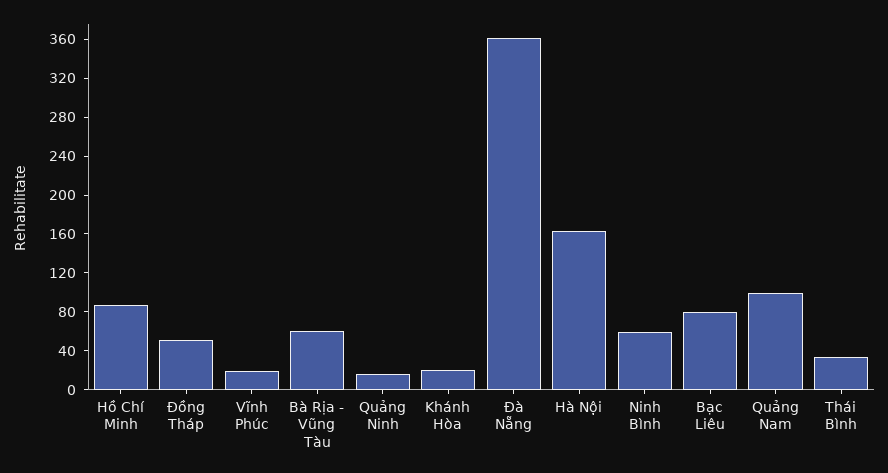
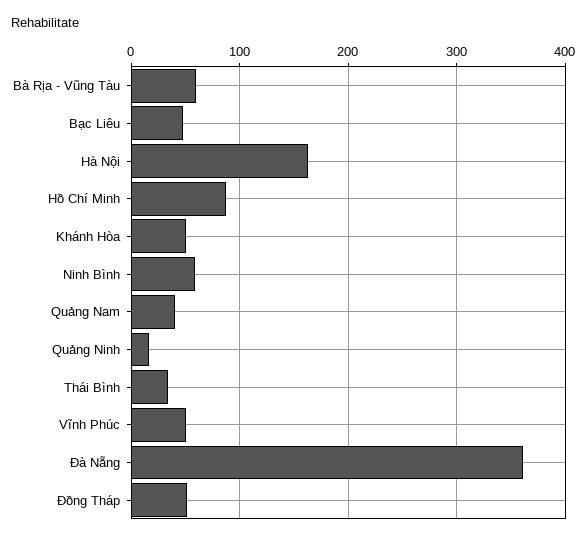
  {
    "Hồ Chí Minh": 90,
    "Đồng Tháp": 50,
-   "Vĩnh Phúc": 20,
+   "Vĩnh Phúc": 50,
    "Bà Rịa - Vũng Tàu": 60,
    "Quảng Ninh": 20,
-   "Khánh Hòa": 20,
+   "Khánh Hòa": 50,
    "Đà Nẵng": 360,
    "Hà Nội": 160,
    "Ninh Bình": 60,
-   "Bạc Liêu": 80,
+   "Bạc Liêu": 50,
-   "Quảng Nam": 100,
+   "Quảng Nam": 40,
    "Thái Bình": 30
  }

